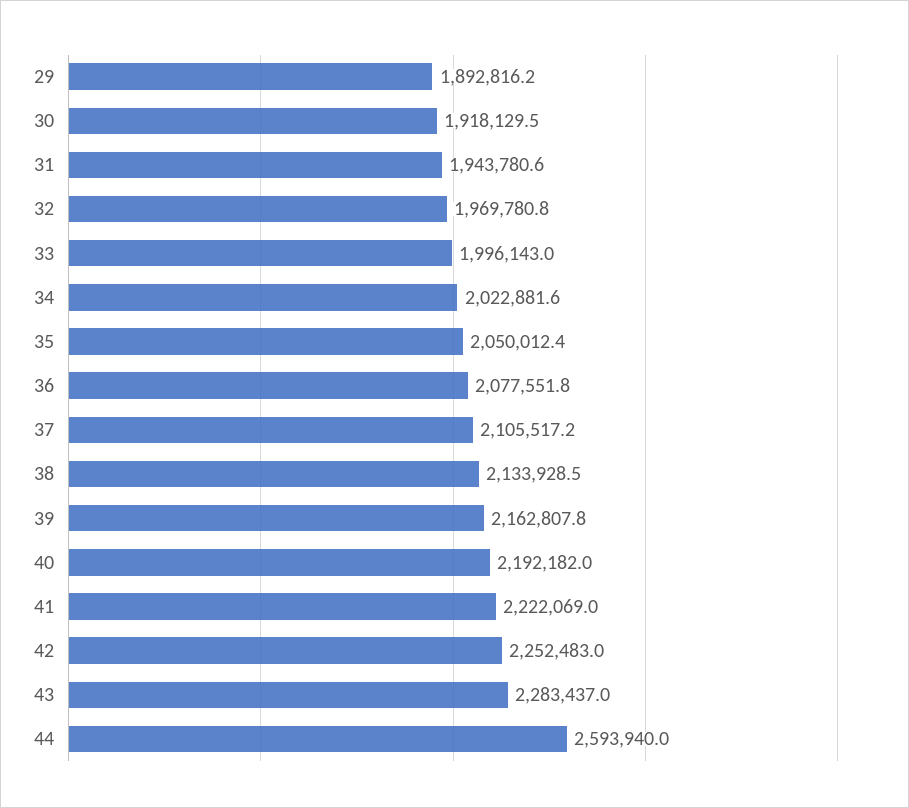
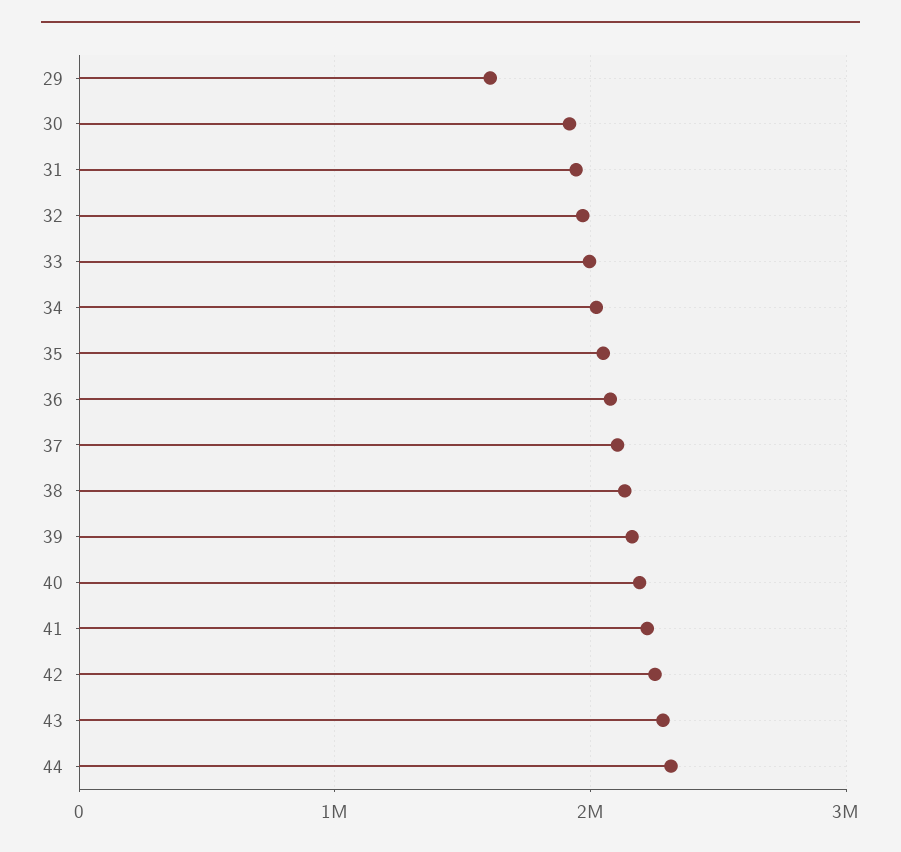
  {
-   "29": 1892816.2,
+   "29": 1600000,
    "30": 1918129.5,
    "31": 1943780.6,
    "32": 1969780.8,
    "33": 1996143,
    "34": 2022881.6,
    "35": 2050012.4,
    "36": 2077551.8,
    "37": 2105517.2,
    "38": 2133928.5,
    "39": 2162807.8,
    "40": 2192182,
    "41": 2222069,
    "42": 2252483,
    "43": 2283437,
-   "44": 2593940
+   "44": 2300000
  }

